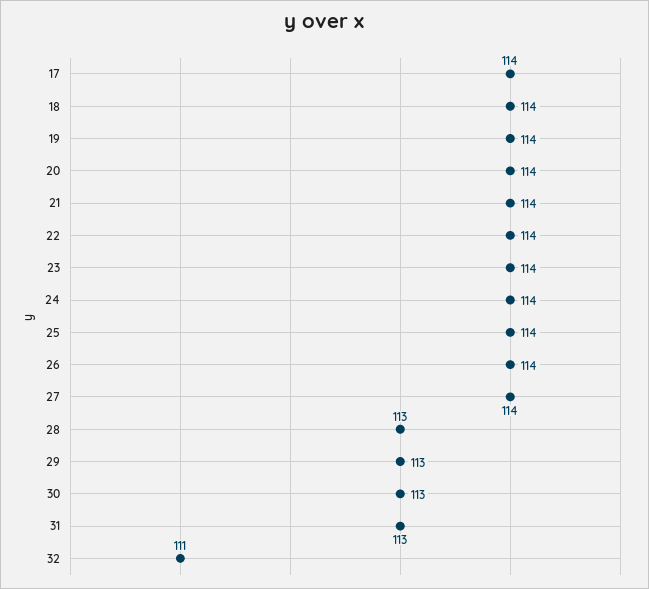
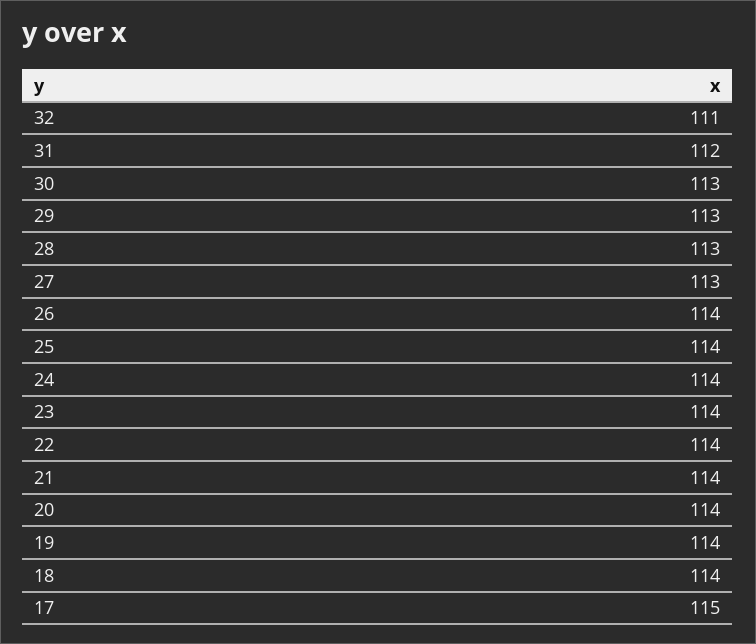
  {
-   "17": 114,
+   "17": 115,
    "18": 114,
    "19": 114,
    "20": 114,
    "21": 114,
    "22": 114,
    "23": 114,
    "24": 114,
    "25": 114,
    "26": 114,
-   "27": 114,
+   "27": 113,
    "28": 113,
    "29": 113,
    "30": 113,
-   "31": 113,
+   "31": 112,
    "32": 111
  }

